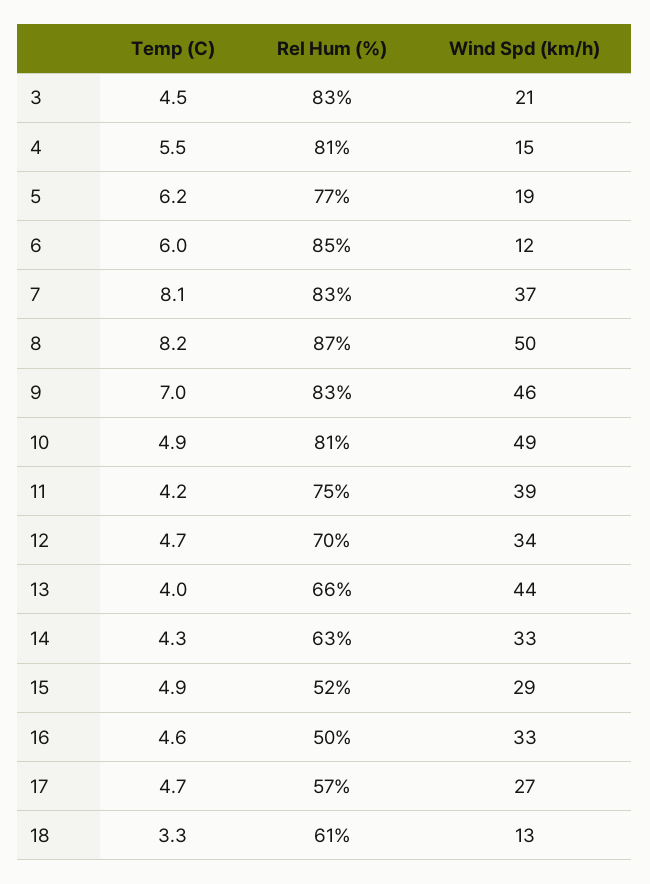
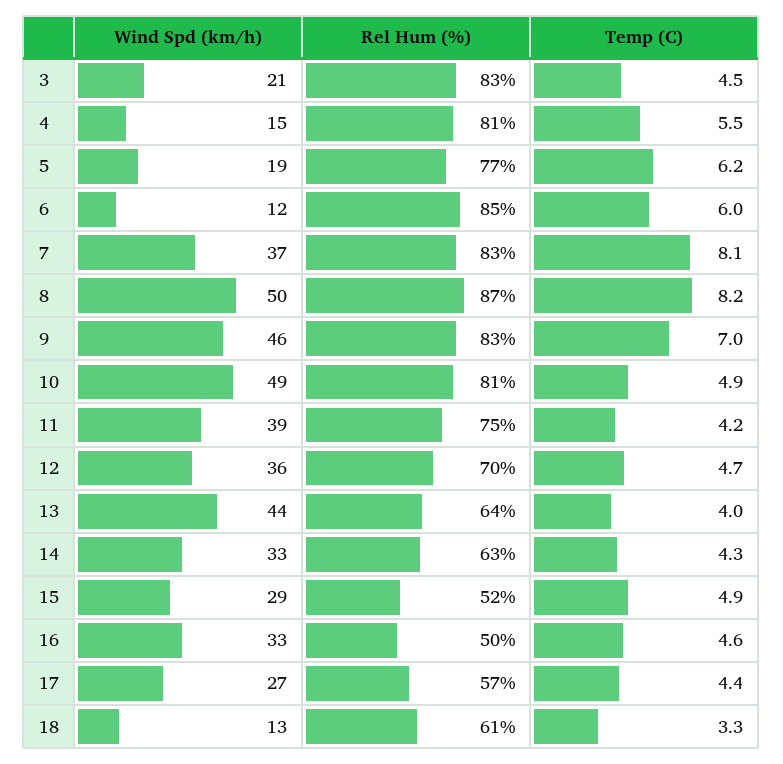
  {
    "Temp (C)": {
      "3": 4.5,
      "4": 5.5,
      "5": 6.2,
      "6": 6,
      "7": 8.1,
      "8": 8.2,
      "9": 7,
      "10": 4.9,
      "11": 4.2,
      "12": 4.7,
      "13": 4,
      "14": 4.3,
      "15": 4.9,
      "16": 4.6,
-     "17": 4.7,
+     "17": 4.4,
      "18": 3.3
    },
    "Rel Hum (%)": {
      "3": 83,
      "4": 81,
      "5": 77,
      "6": 85,
      "7": 83,
      "8": 87,
      "9": 83,
      "10": 81,
      "11": 75,
      "12": 70,
-     "13": 66,
+     "13": 64,
      "14": 63,
      "15": 52,
      "16": 50,
      "17": 57,
      "18": 61
    },
    "Wind Spd (km/h)": {
      "3": 21,
      "4": 15,
      "5": 19,
      "6": 12,
      "7": 37,
      "8": 50,
      "9": 46,
      "10": 49,
      "11": 39,
-     "12": 34,
+     "12": 36,
      "13": 44,
      "14": 33,
      "15": 29,
      "16": 33,
      "17": 27,
      "18": 13
    }
  }

